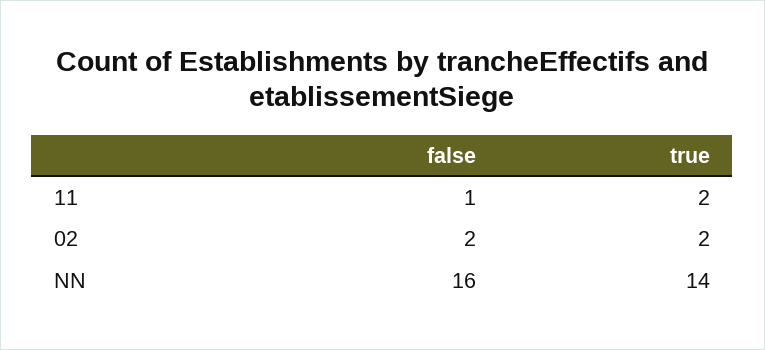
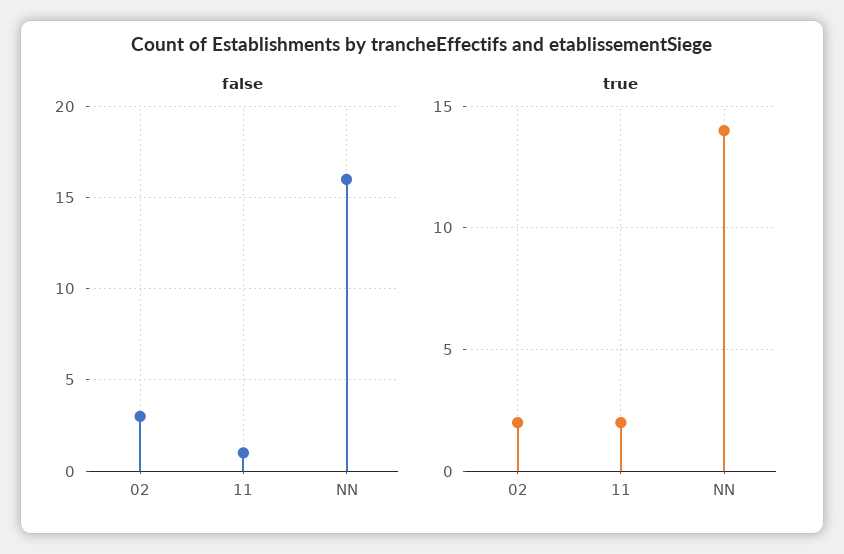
  {
    "false": {
      "11": 1,
-     "02": 2,
+     "02": 3,
      "NN": 16
    },
    "true": {
      "11": 2,
      "02": 2,
      "NN": 14
    }
  }

